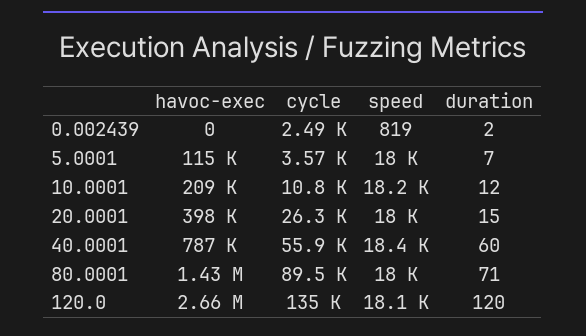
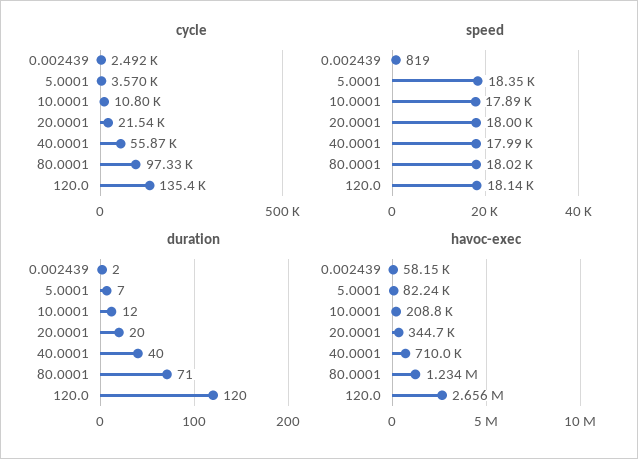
  {
    "havoc-exec": {
-     "0.002439": 0,
+     "0.002439": 58150,
-     "5.0001": 115000,
+     "5.0001": 82240,
      "10.0001": 208800,
-     "20.0001": 398000,
+     "20.0001": 344700,
-     "40.0001": 787000,
+     "40.0001": 710000,
-     "80.0001": 1430000,
+     "80.0001": 1234000,
      "120.0": 2656000
    },
    "cycle": {
      "0.002439": 2492,
      "5.0001": 3570,
      "10.0001": 10800,
-     "20.0001": 26300,
+     "20.0001": 21540,
      "40.0001": 55870,
-     "80.0001": 89500,
+     "80.0001": 97330,
      "120.0": 135400
    },
    "speed": {
      "0.002439": 819,
-     "5.0001": 18000,
+     "5.0001": 18350,
-     "10.0001": 18200,
+     "10.0001": 17890,
      "20.0001": 18000,
-     "40.0001": 18400,
+     "40.0001": 17990,
      "80.0001": 18020,
      "120.0": 18140
    },
    "duration": {
      "0.002439": 2,
      "5.0001": 7,
      "10.0001": 12,
-     "20.0001": 15,
+     "20.0001": 20,
-     "40.0001": 60,
+     "40.0001": 40,
      "80.0001": 71,
      "120.0": 120
    }
  }

